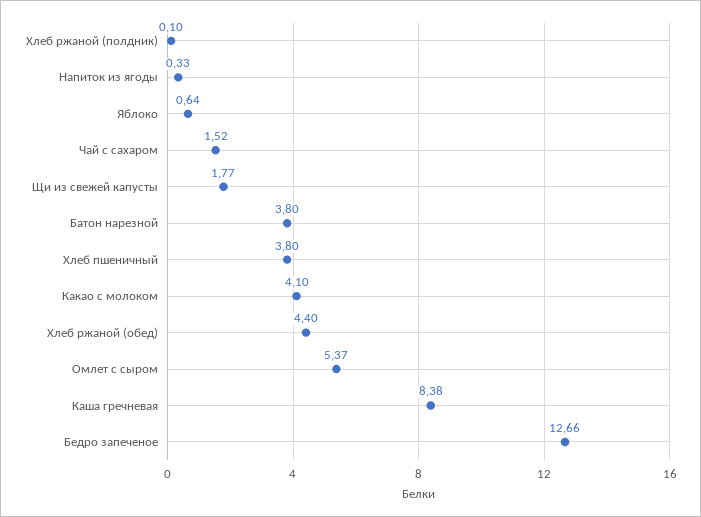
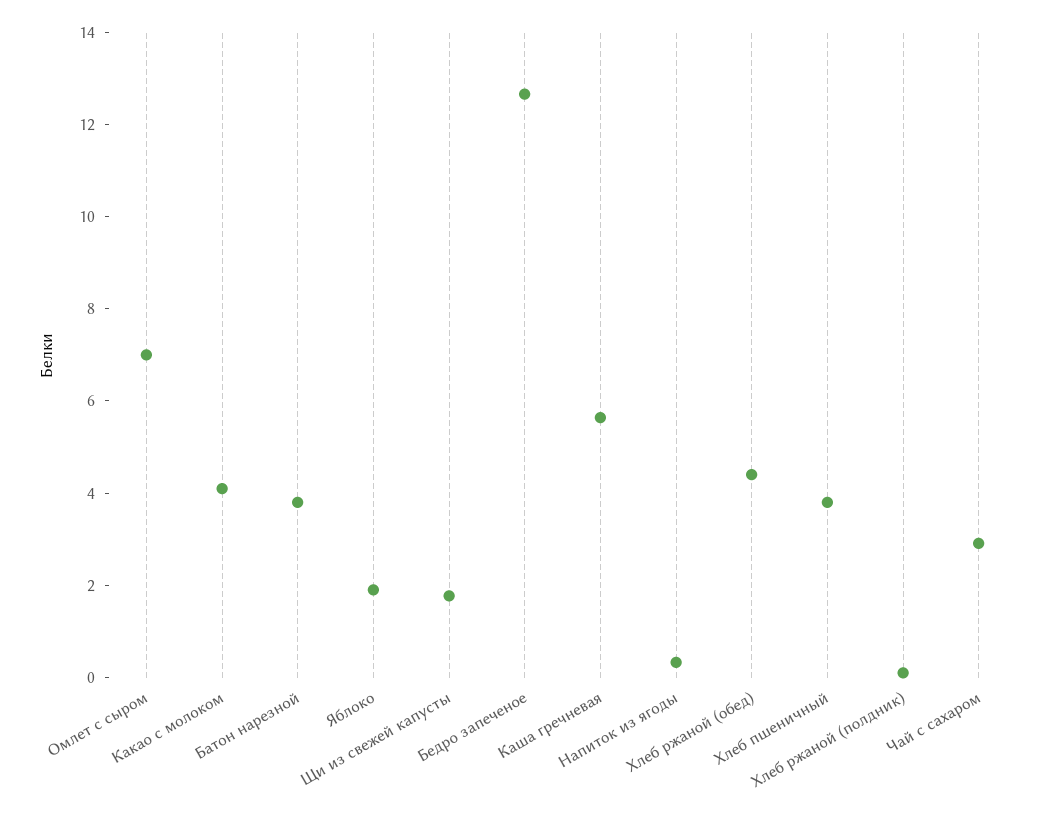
  {
    "Хлеб ржаной (полдник)": 0.1,
    "Напиток из ягоды": 0.33,
-   "Яблоко": 0.64,
+   "Яблоко": 2,
-   "Чай с сахаром": 1.52,
+   "Чай с сахаром": 3,
    "Щи из свежей капусты": 1.77,
    "Батон нарезной": 3.8,
    "Хлеб пшеничный": 3.8,
    "Какао с молоком": 4.1,
    "Хлеб ржаной (обед)": 4.4,
-   "Омлет с сыром": 5.37,
+   "Омлет с сыром": 7,
-   "Каша гречневая": 8.38,
+   "Каша гречневая": 5.5,
    "Бедро запеченое": 12.66
  }

